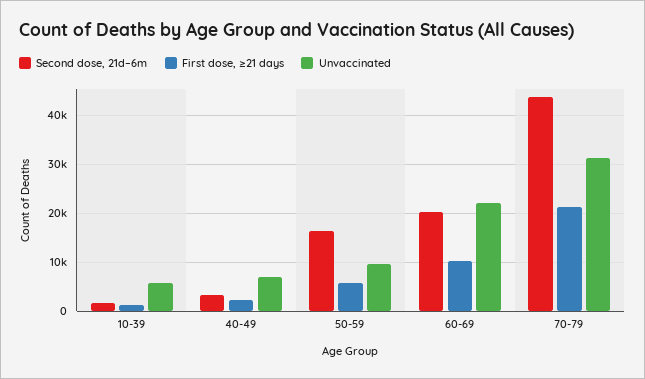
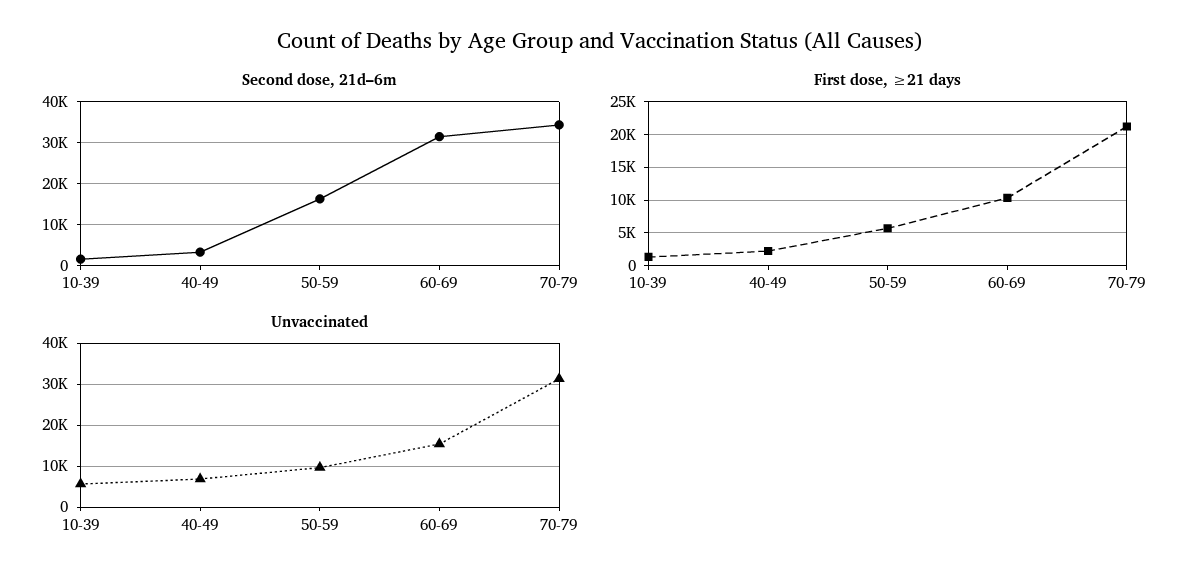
  {
    "Second dose, 21d–6m": {
      "10-39": 2000,
      "40-49": 4000,
      "50-59": 16000,
-     "60-69": 20000,
+     "60-69": 32000,
-     "70-79": 44000
+     "70-79": 34000
    },
    "First dose, ≥21 days": {
      "10-39": 1000,
      "40-49": 2000,
      "50-59": 6000,
      "60-69": 10000,
      "70-79": 21000
    },
    "Unvaccinated": {
      "10-39": 6000,
      "40-49": 6000,
      "50-59": 10000,
-     "60-69": 22000,
+     "60-69": 16000,
      "70-79": 32000
    }
  }

